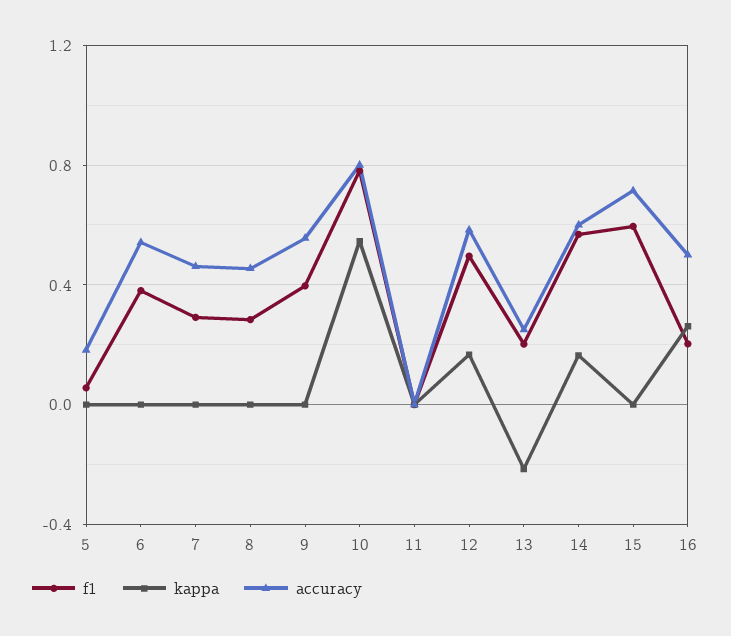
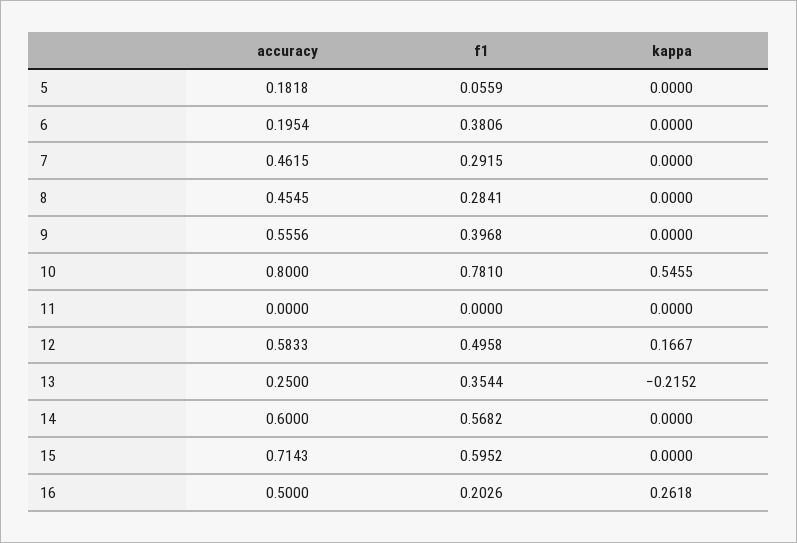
  {
    "f1": {
      "5": 0.0559,
      "6": 0.3806,
      "7": 0.2915,
      "8": 0.2841,
      "9": 0.3968,
      "10": 0.781,
      "11": 0,
      "12": 0.4958,
-     "13": 0.2,
+     "13": 0.3544,
      "14": 0.5682,
      "15": 0.5952,
      "16": 0.2026
    },
    "kappa": {
      "5": 0,
      "6": 0,
      "7": 0,
      "8": 0,
      "9": 0,
      "10": 0.5455,
      "11": 0,
      "12": 0.1667,
      "13": -0.2152,
-     "14": 0.15,
+     "14": 0,
      "15": 0,
      "16": 0.2618
    },
    "accuracy": {
      "5": 0.1818,
-     "6": 0.55,
+     "6": 0.1954,
      "7": 0.4615,
      "8": 0.4545,
      "9": 0.5556,
      "10": 0.8,
      "11": 0,
      "12": 0.5833,
      "13": 0.25,
      "14": 0.6,
      "15": 0.7143,
      "16": 0.5
    }
  }

